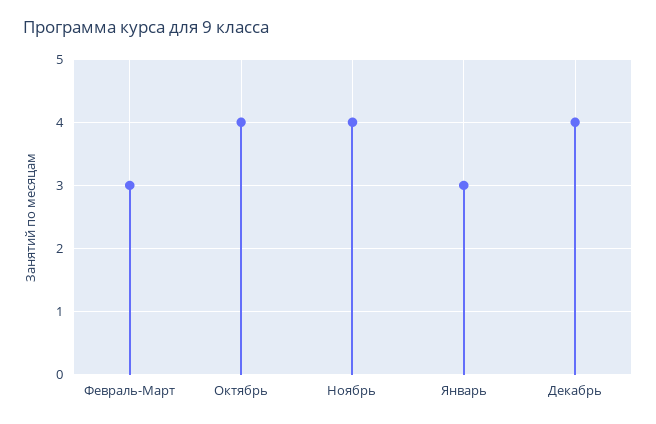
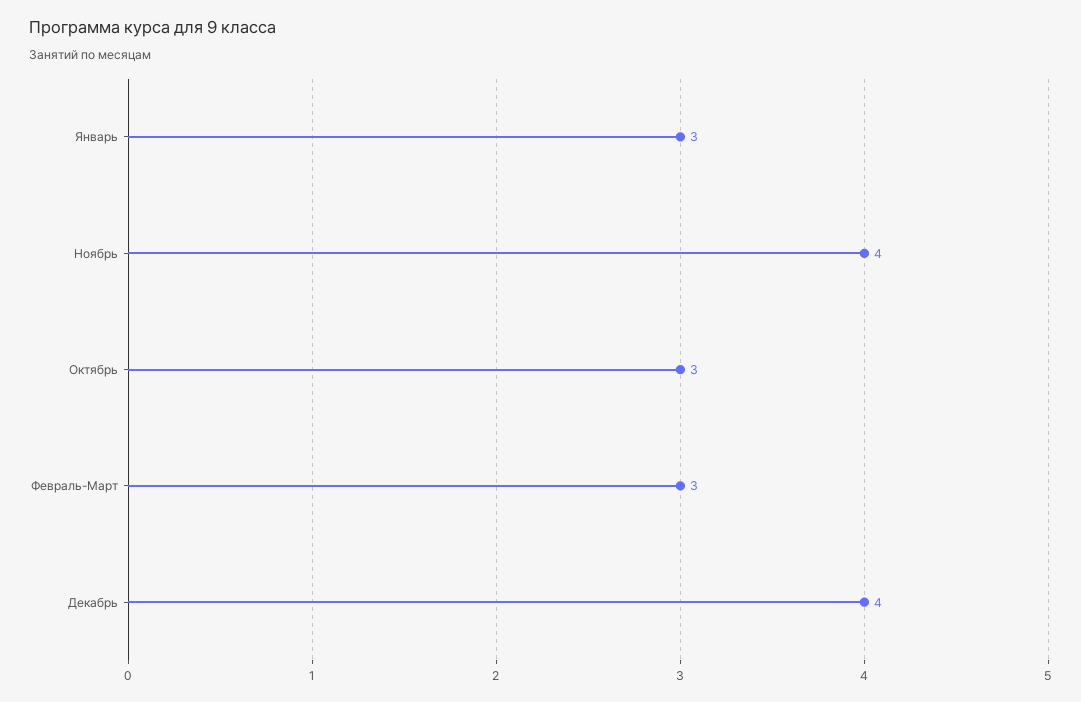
  {
    "Февраль-Март": 3,
-   "Октябрь": 4,
+   "Октябрь": 3,
    "Ноябрь": 4,
    "Январь": 3,
    "Декабрь": 4
  }

